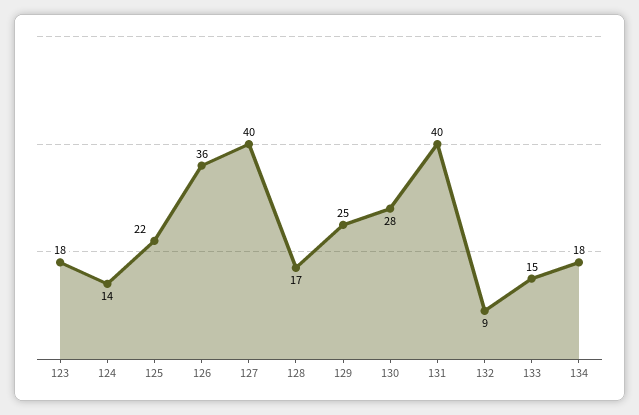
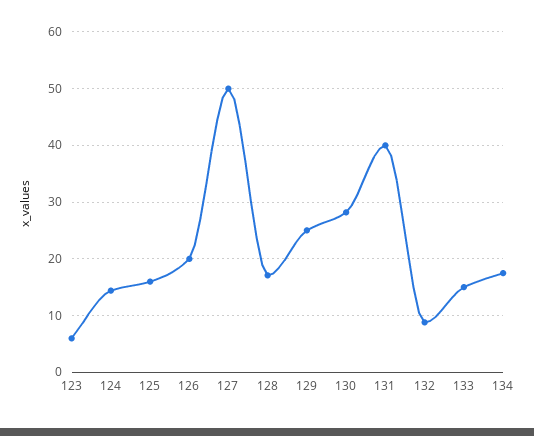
  {
-   "123": 18,
+   "123": 6,
    "124": 14,
-   "125": 22,
+   "125": 16,
-   "126": 36,
+   "126": 20,
-   "127": 40,
+   "127": 50,
    "128": 17,
    "129": 25,
    "130": 28,
    "131": 40,
    "132": 9,
    "133": 15,
    "134": 18
  }

